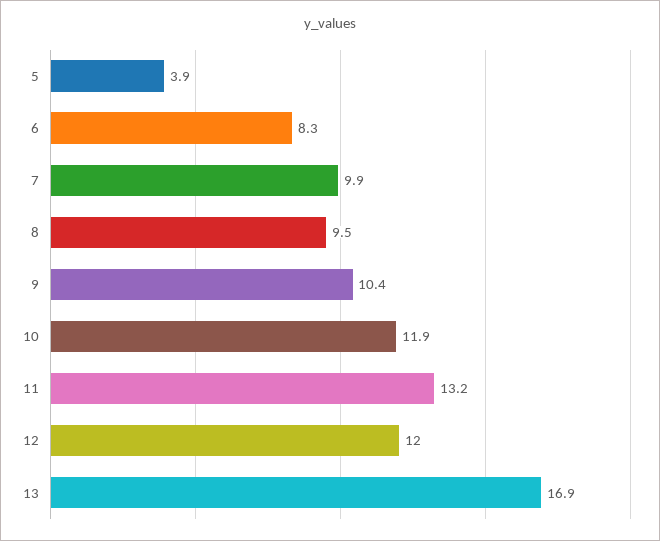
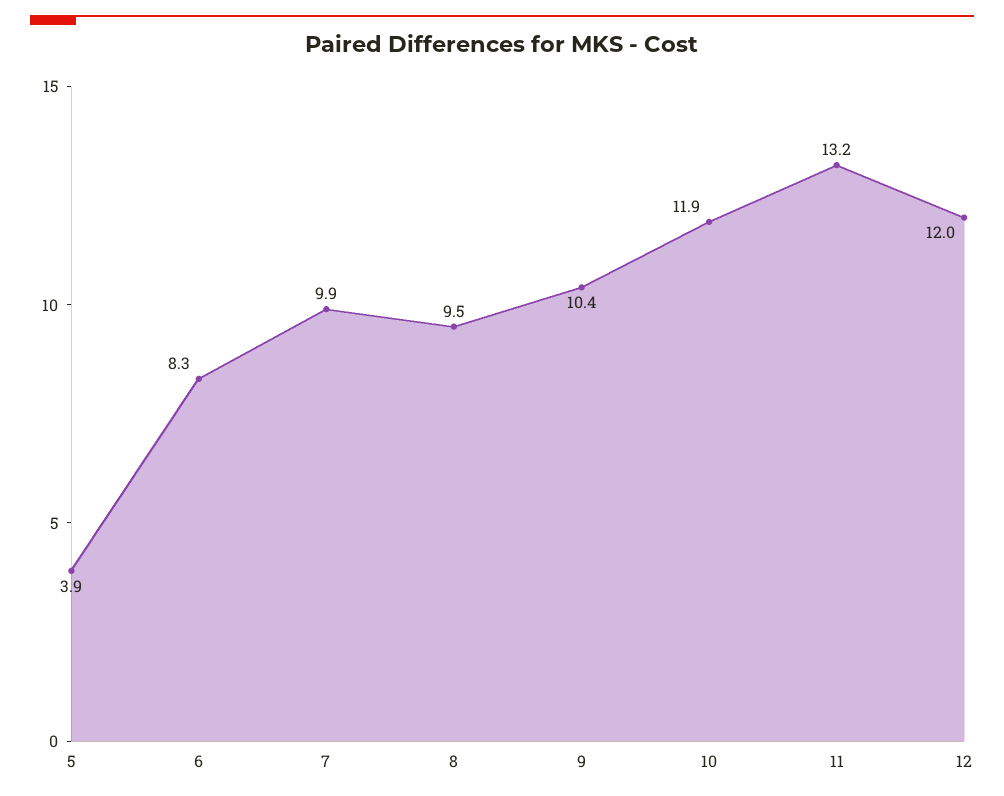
  {
    "5": 3.9,
    "6": 8.3,
    "7": 9.9,
    "8": 9.5,
    "9": 10.4,
    "10": 11.9,
    "11": 13.2,
-   "12": 12,
+   "12": 12
-   "13": 16.9
  }

